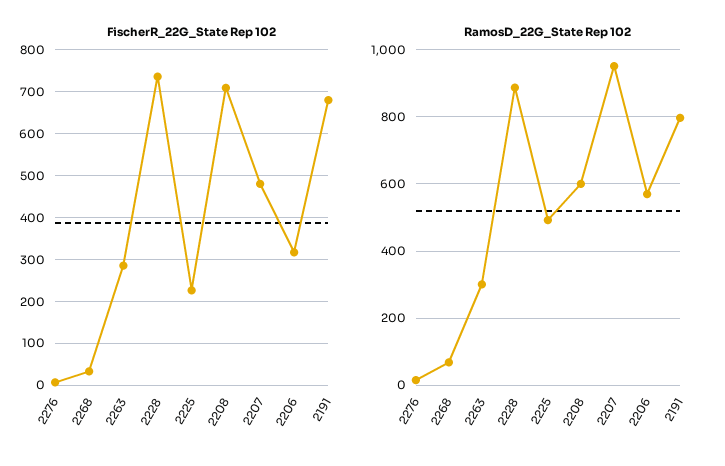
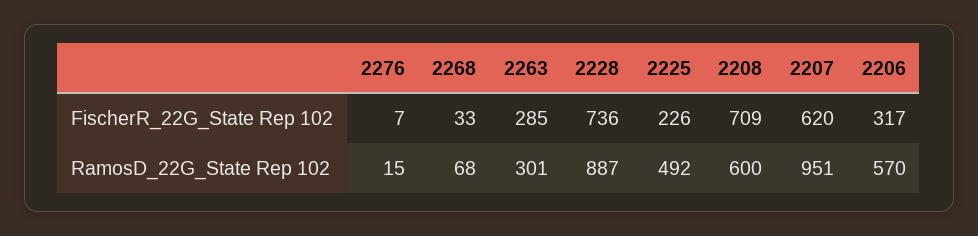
  {
    "FischerR_22G_State Rep 102": {
      "2276": 7,
      "2268": 33,
      "2263": 285,
      "2228": 736,
      "2225": 226,
      "2208": 709,
-     "2207": 480,
+     "2207": 620,
-     "2206": 317,
+     "2206": 317
-     "2191": 680
    },
    "RamosD_22G_State Rep 102": {
      "2276": 15,
      "2268": 68,
      "2263": 301,
      "2228": 887,
      "2225": 492,
      "2208": 600,
      "2207": 951,
-     "2206": 570,
+     "2206": 570
-     "2191": 800
    }
  }

